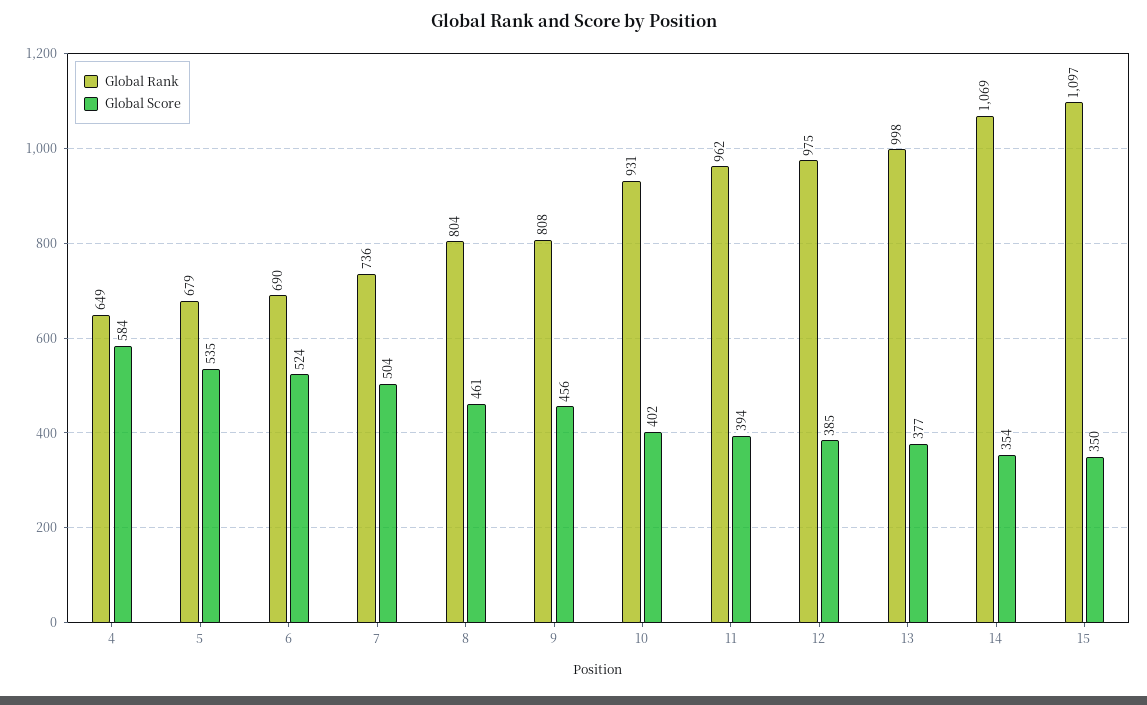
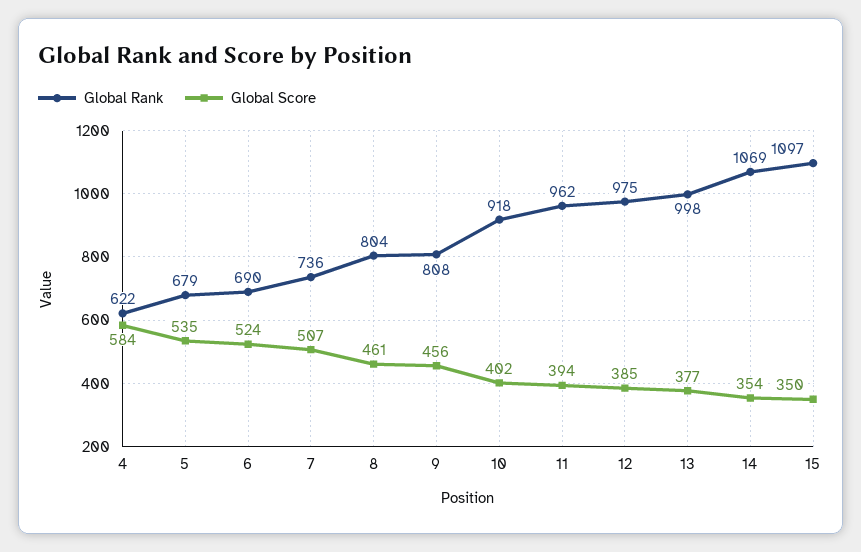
  {
    "Global Rank": {
-     "4": 649,
+     "4": 622,
      "5": 679,
      "6": 690,
      "7": 736,
      "8": 804,
      "9": 808,
-     "10": 931,
+     "10": 918,
      "11": 962,
      "12": 975,
      "13": 998,
      "14": 1069,
      "15": 1097
    },
    "Global Score": {
      "4": 584,
      "5": 535,
      "6": 524,
-     "7": 504,
+     "7": 507,
      "8": 461,
      "9": 456,
      "10": 402,
      "11": 394,
      "12": 385,
      "13": 377,
      "14": 354,
      "15": 350
    }
  }

